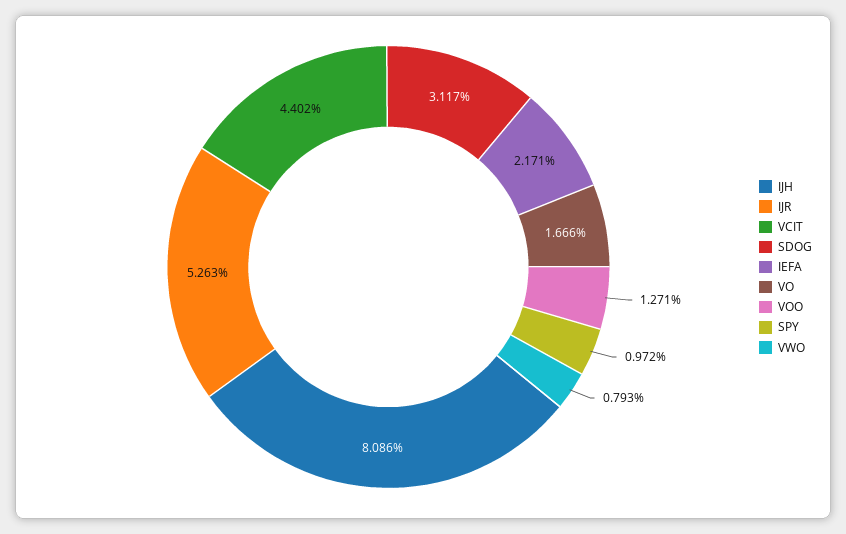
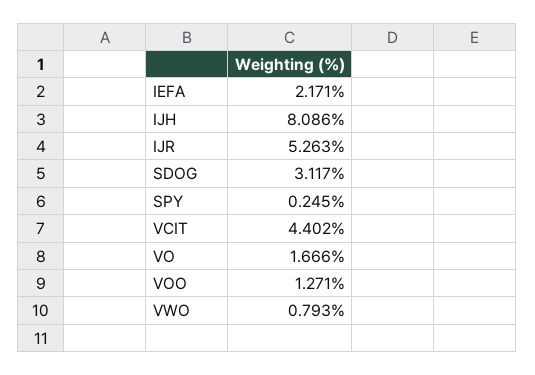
  {
    "IJH": 8.086,
    "IJR": 5.263,
    "VCIT": 4.402,
    "SDOG": 3.117,
    "IEFA": 2.171,
    "VO": 1.666,
    "VOO": 1.271,
-   "SPY": 0.972,
+   "SPY": 0.245,
    "VWO": 0.793
  }

